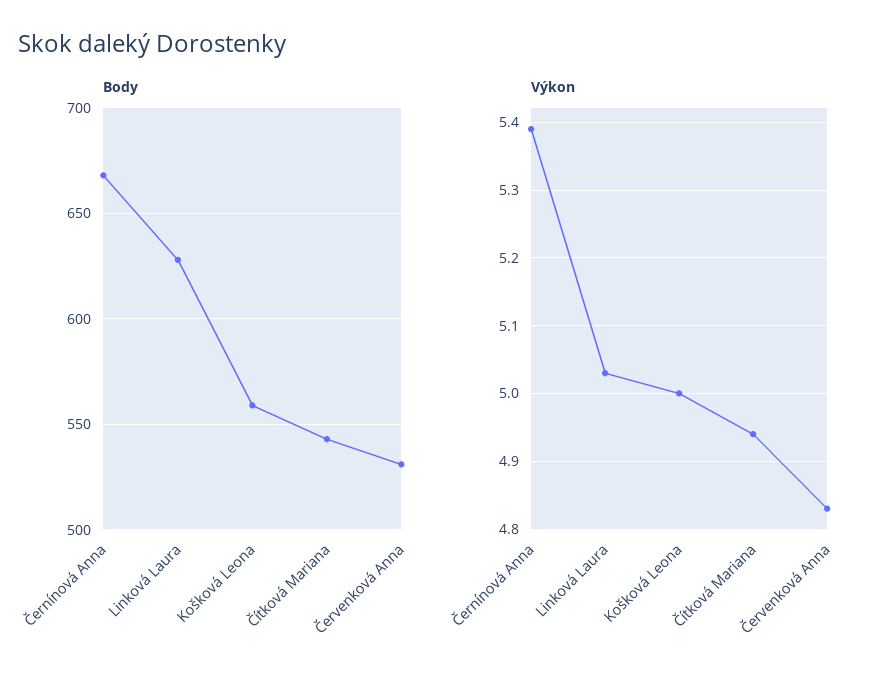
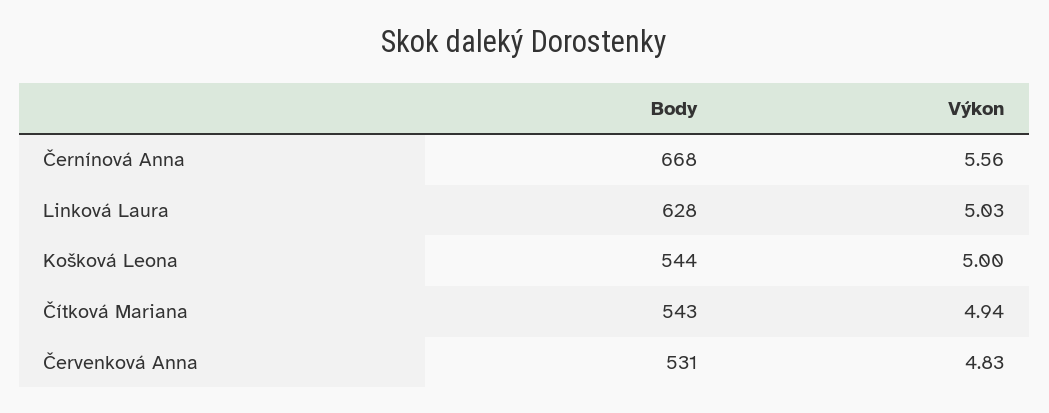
  {
    "Body": {
      "Černínová Anna": 668,
      "Linková Laura": 628,
-     "Košková Leona": 560,
+     "Košková Leona": 544,
      "Čítková Mariana": 543,
      "Červenková Anna": 531
    },
    "Výkon": {
-     "Černínová Anna": 5.39,
+     "Černínová Anna": 5.56,
      "Linková Laura": 5.03,
      "Košková Leona": 5,
      "Čítková Mariana": 4.94,
      "Červenková Anna": 4.83
    }
  }

